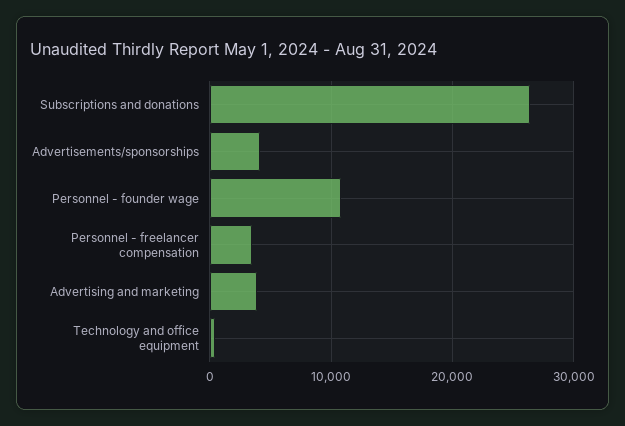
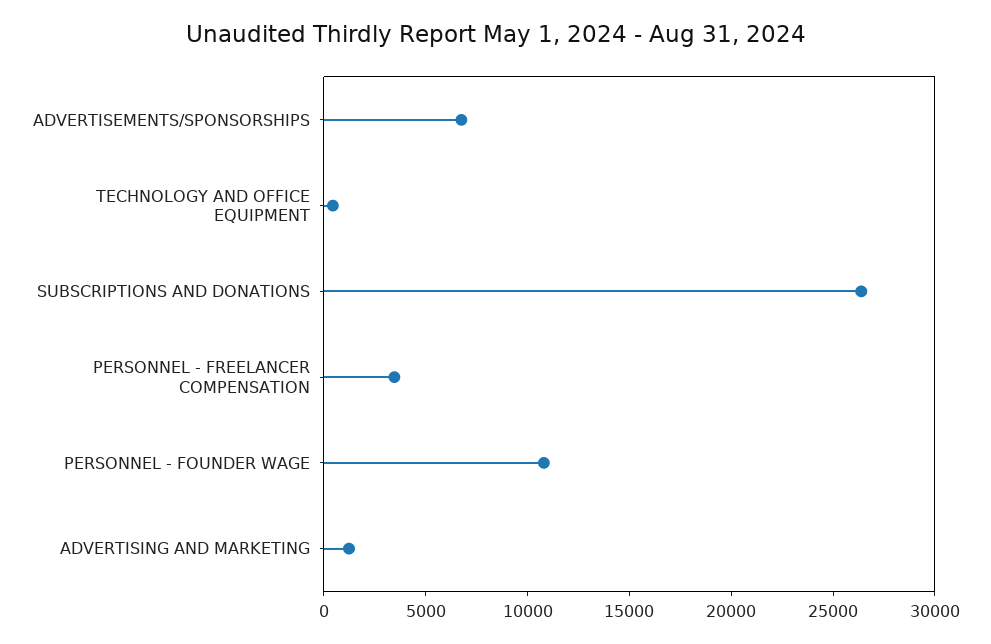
  {
    "Subscriptions and donations": 26000,
-   "Advertisements/sponsorships": 4000,
+   "Advertisements/sponsorships": 7000,
    "Personnel - founder wage": 11000,
    "Personnel - freelancer compensation": 3000,
-   "Advertising and marketing": 4000,
+   "Advertising and marketing": 1000,
    "Technology and office equipment": 0
  }

